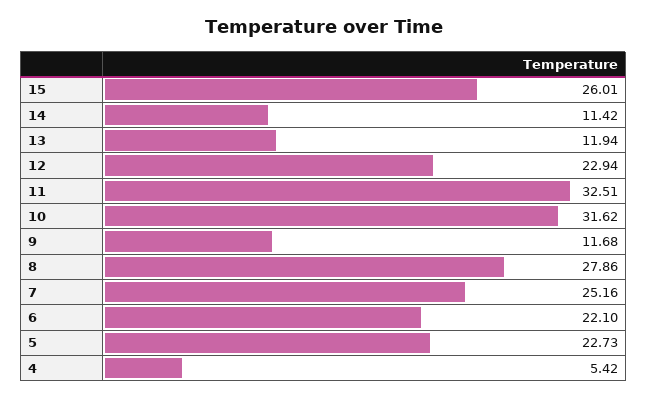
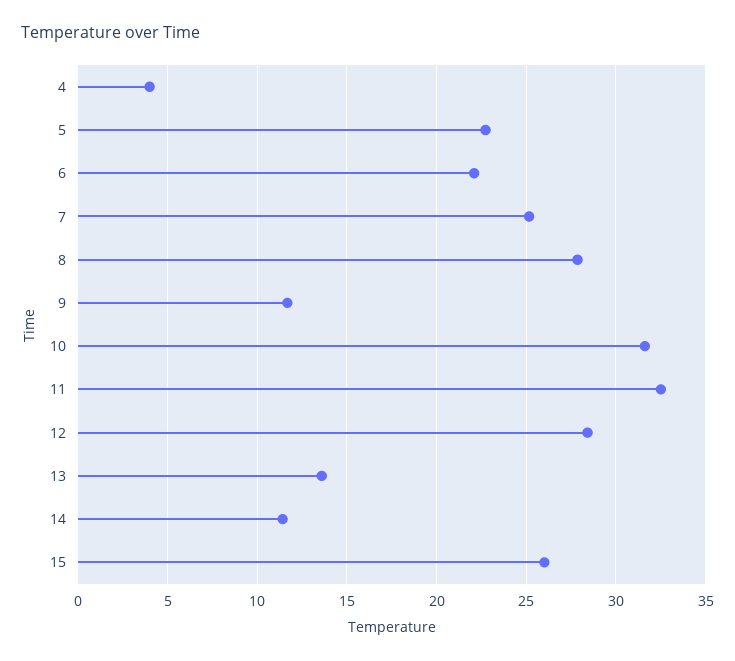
  {
    "15": 26.01,
    "14": 11.42,
-   "13": 11.94,
+   "13": 13.5,
-   "12": 22.94,
+   "12": 28.5,
    "11": 32.51,
    "10": 31.62,
    "9": 11.68,
    "8": 27.86,
    "7": 25.16,
    "6": 22.1,
    "5": 22.73,
-   "4": 5.42
+   "4": 4
  }

